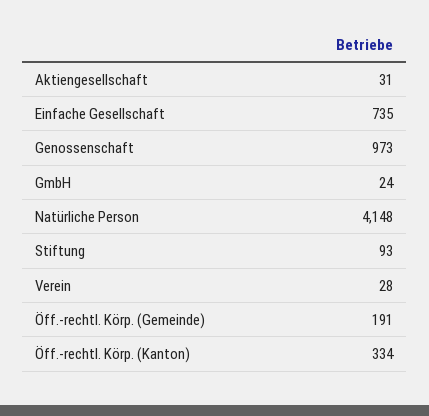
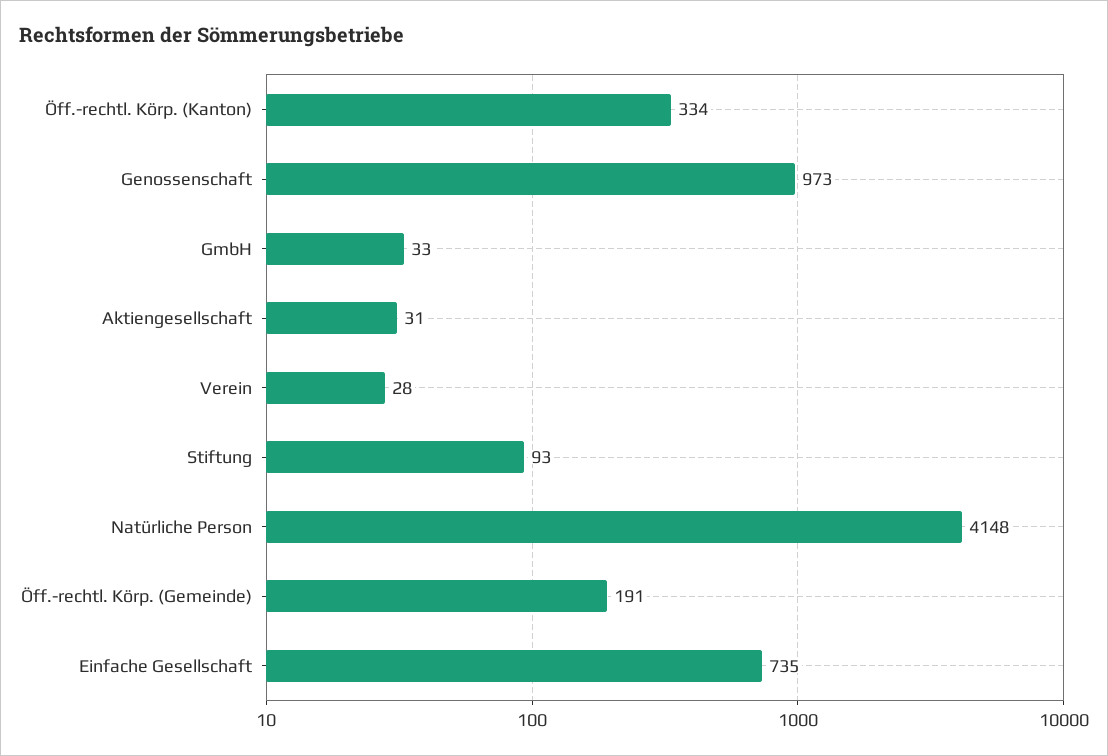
  {
    "Aktiengesellschaft": 31,
    "Einfache Gesellschaft": 735,
    "Genossenschaft": 973,
-   "GmbH": 24,
+   "GmbH": 33,
    "Natürliche Person": 4148,
    "Stiftung": 93,
    "Verein": 28,
    "Öff.-rechtl. Körp. (Gemeinde)": 191,
    "Öff.-rechtl. Körp. (Kanton)": 334
  }

